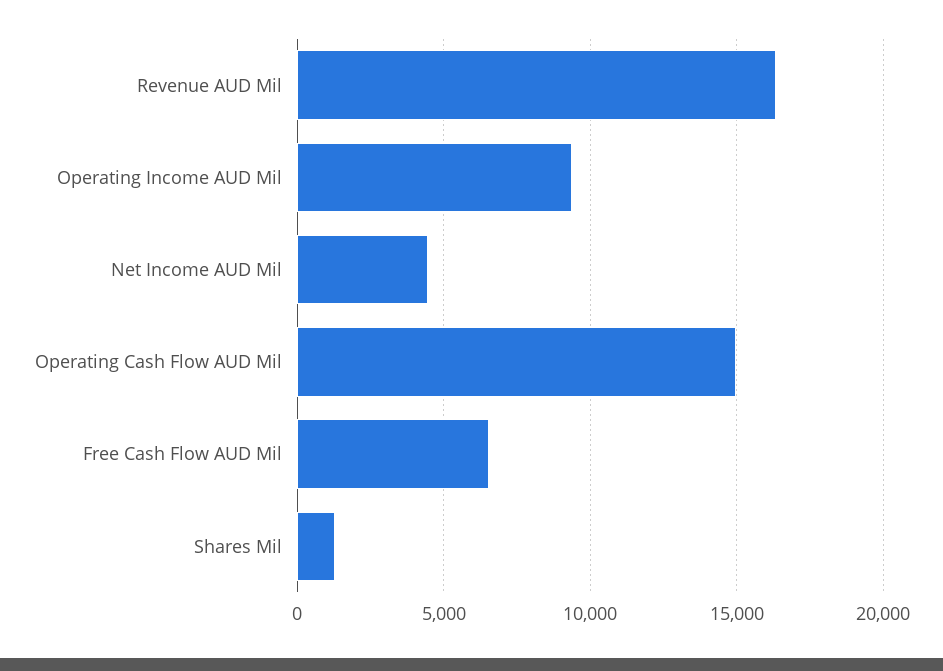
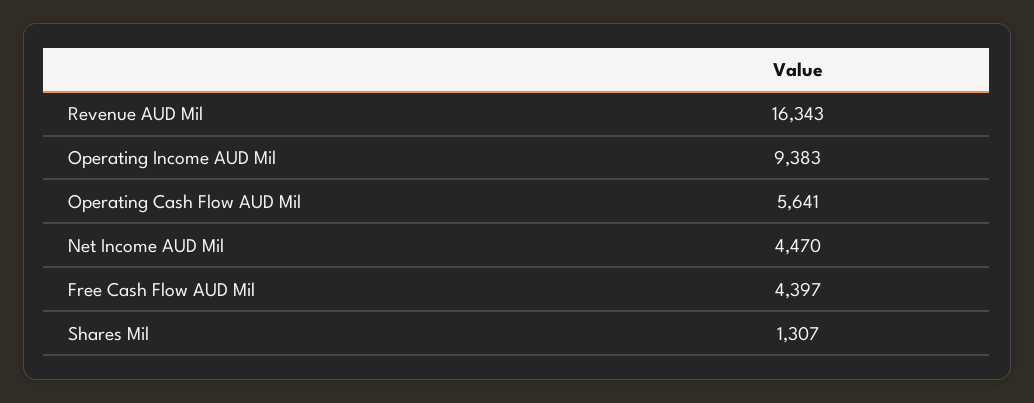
  {
    "Revenue AUD Mil": 16343,
    "Operating Income AUD Mil": 9383,
    "Net Income AUD Mil": 4470,
-   "Operating Cash Flow AUD Mil": 15000,
+   "Operating Cash Flow AUD Mil": 5641,
-   "Free Cash Flow AUD Mil": 6500,
+   "Free Cash Flow AUD Mil": 4397,
    "Shares Mil": 1307
  }

